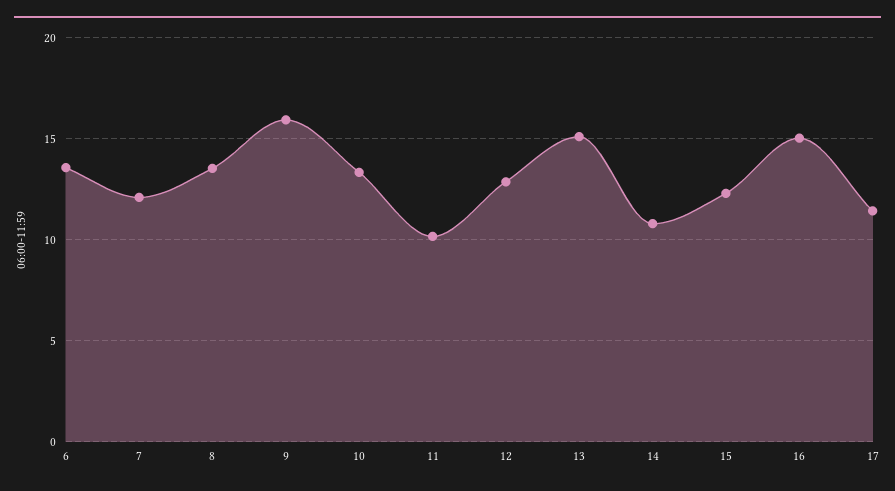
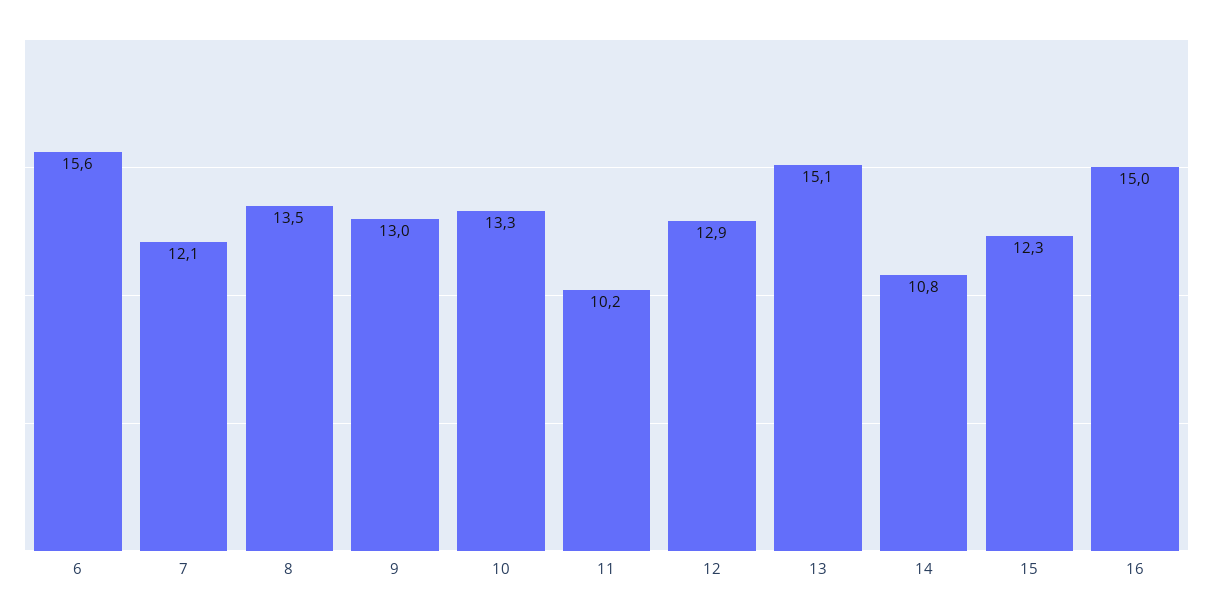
  {
-   "6": 13.5,
+   "6": 15.6,
    "7": 12.1,
    "8": 13.5,
-   "9": 16,
+   "9": 13,
    "10": 13.3,
    "11": 10.2,
    "12": 12.9,
    "13": 15.1,
    "14": 10.8,
    "15": 12.3,
-   "16": 15,
+   "16": 15
-   "17": 11.5
  }

